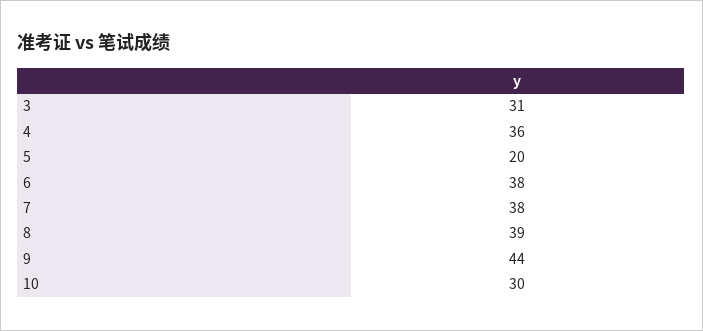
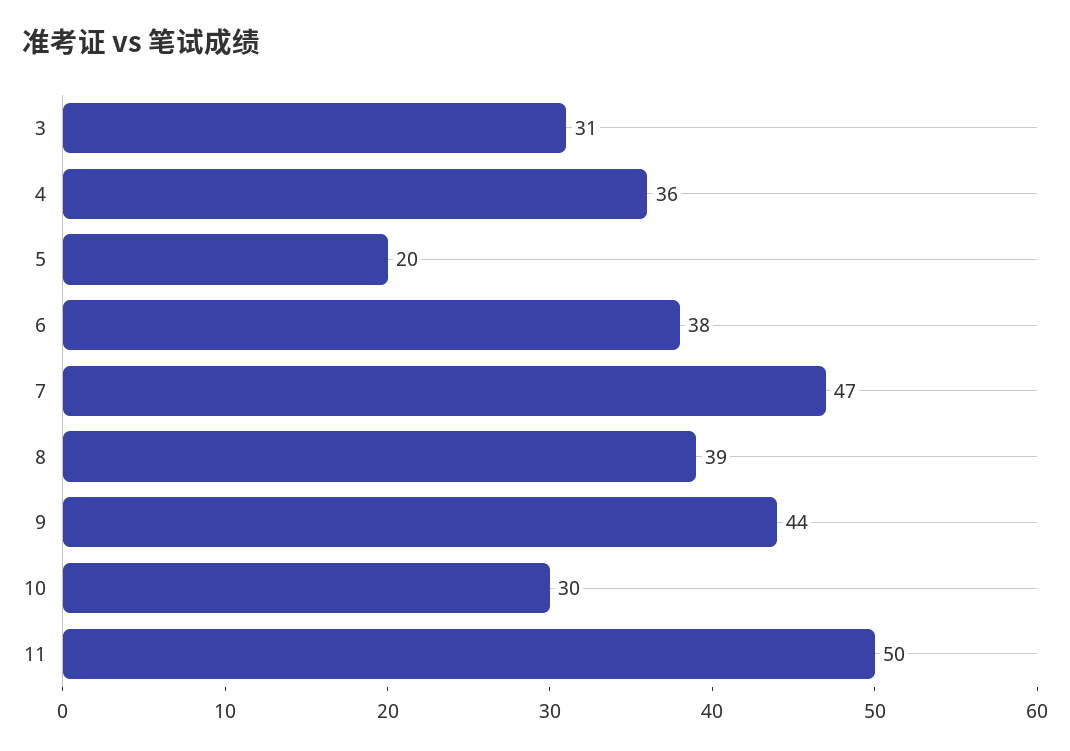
  {
    "3": 31,
    "4": 36,
    "5": 20,
    "6": 38,
-   "7": 38,
+   "7": 47,
    "8": 39,
    "9": 44,
-   "10": 30
+   "10": 30,
+   "11": 50
  }

